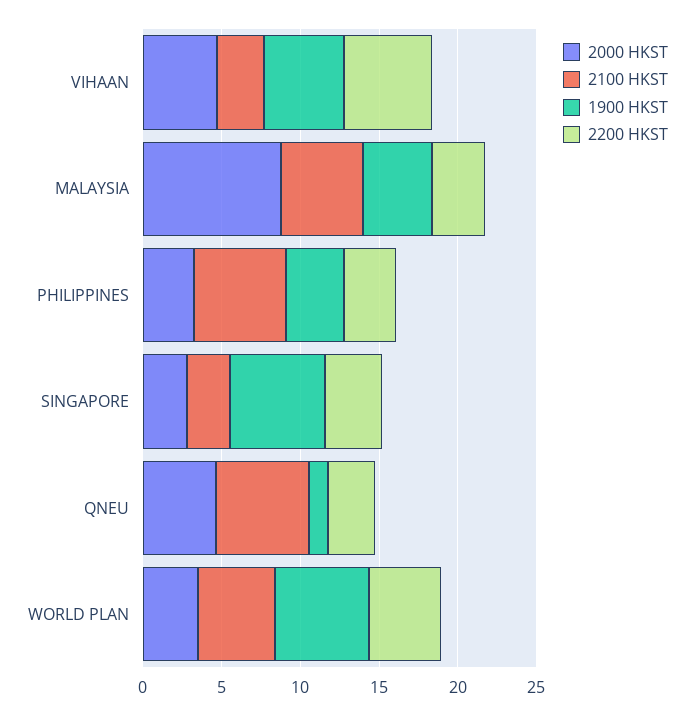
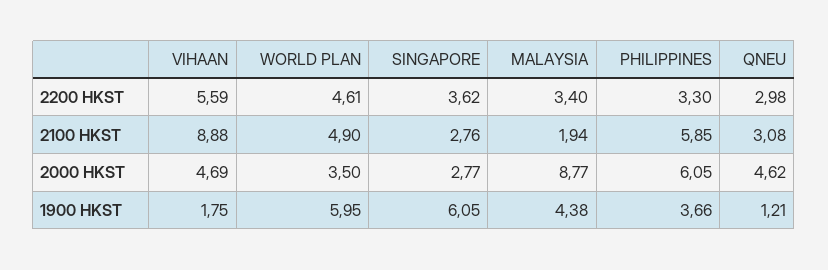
  {
    "2000 HKST": {
      "VIHAAN": 4.69,
      "MALAYSIA": 8.77,
-     "PHILIPPINES": 3,
+     "PHILIPPINES": 6.05,
      "SINGAPORE": 2.77,
      "QNEU": 4.62,
      "WORLD PLAN": 3.5
    },
    "2100 HKST": {
-     "VIHAAN": 3,
+     "VIHAAN": 8.88,
-     "MALAYSIA": 5,
+     "MALAYSIA": 1.94,
      "PHILIPPINES": 5.85,
      "SINGAPORE": 2.76,
-     "QNEU": 6,
+     "QNEU": 3.08,
      "WORLD PLAN": 4.9
    },
    "1900 HKST": {
-     "VIHAAN": 5,
+     "VIHAAN": 1.75,
      "MALAYSIA": 4.38,
      "PHILIPPINES": 3.66,
      "SINGAPORE": 6.05,
      "QNEU": 1.21,
      "WORLD PLAN": 5.95
    },
    "2200 HKST": {
      "VIHAAN": 5.59,
      "MALAYSIA": 3.4,
      "PHILIPPINES": 3.3,
      "SINGAPORE": 3.62,
      "QNEU": 2.98,
      "WORLD PLAN": 4.61
    }
  }

